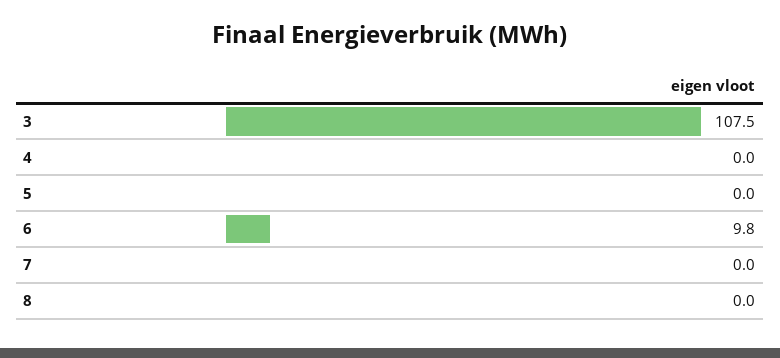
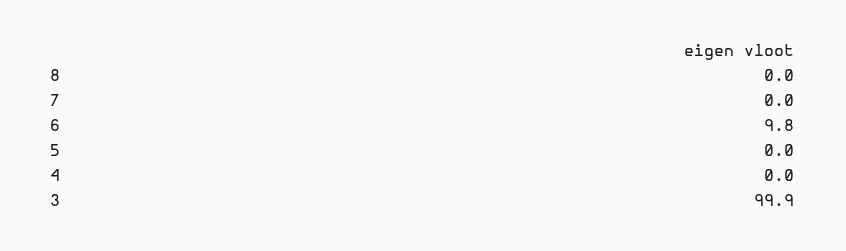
  {
-   "3": 107.5,
+   "3": 99.9,
    "4": 0,
    "5": 0,
    "6": 9.8,
    "7": 0,
    "8": 0
  }

